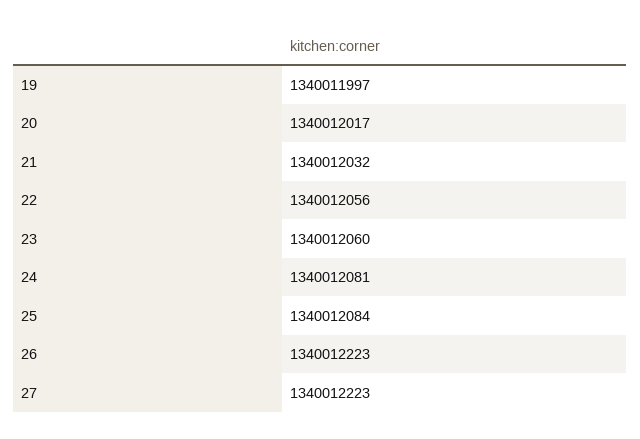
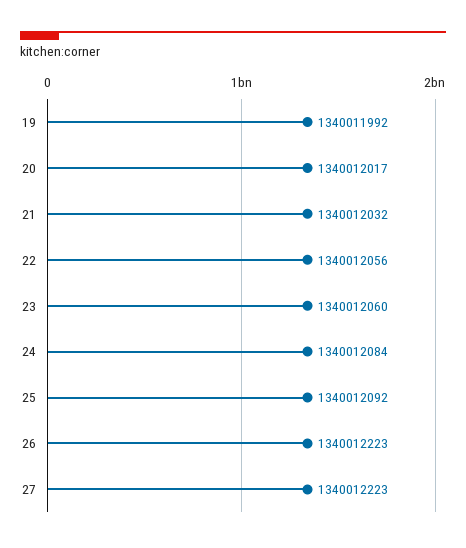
  {
-   "19": 1340011997,
+   "19": 1340011992,
    "20": 1340012017,
    "21": 1340012032,
    "22": 1340012056,
    "23": 1340012060,
-   "24": 1340012081,
+   "24": 1340012084,
-   "25": 1340012084,
+   "25": 1340012092,
    "26": 1340012223,
    "27": 1340012223
  }

